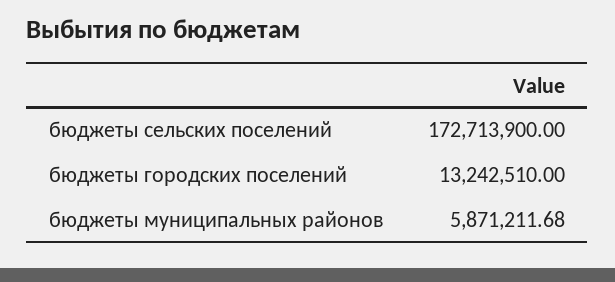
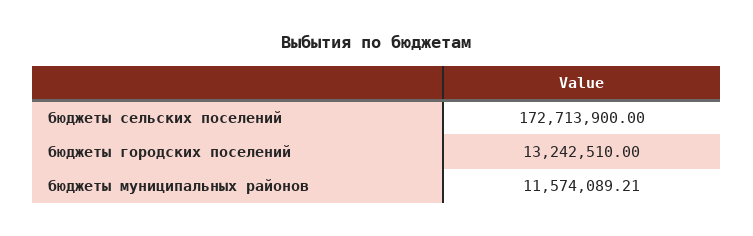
  {
    "бюджеты сельских поселений": 172713900,
    "бюджеты городских поселений": 13242510,
-   "бюджеты муниципальных районов": 5871211.68
+   "бюджеты муниципальных районов": 11574089.21
  }

